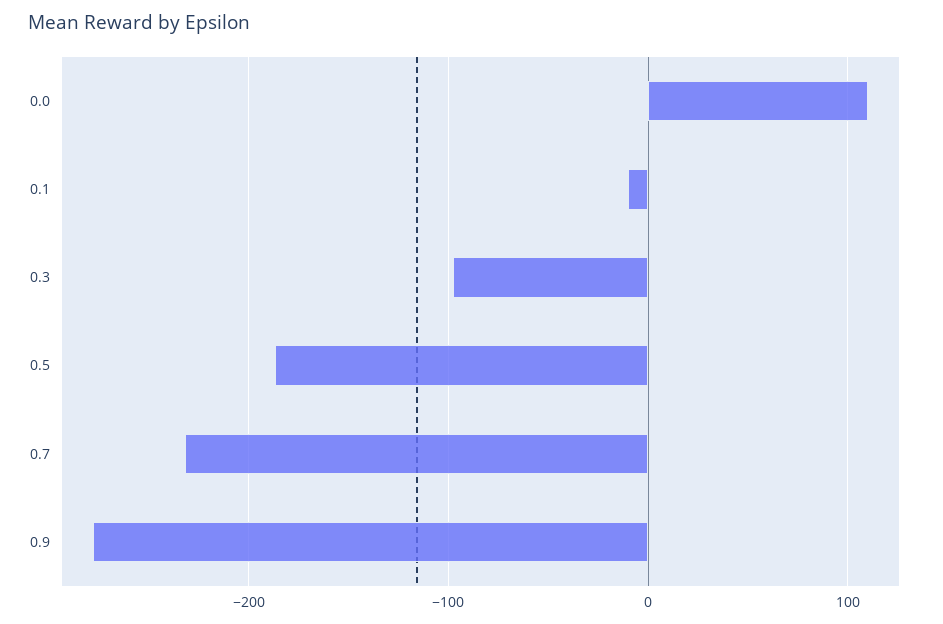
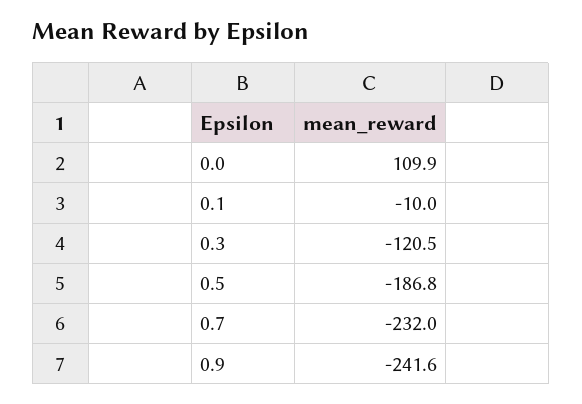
  {
    "0.0": 109.9,
    "0.1": -10,
-   "0.3": -100,
+   "0.3": -120.5,
    "0.5": -186.8,
    "0.7": -232,
-   "0.9": -280
+   "0.9": -241.6
  }

